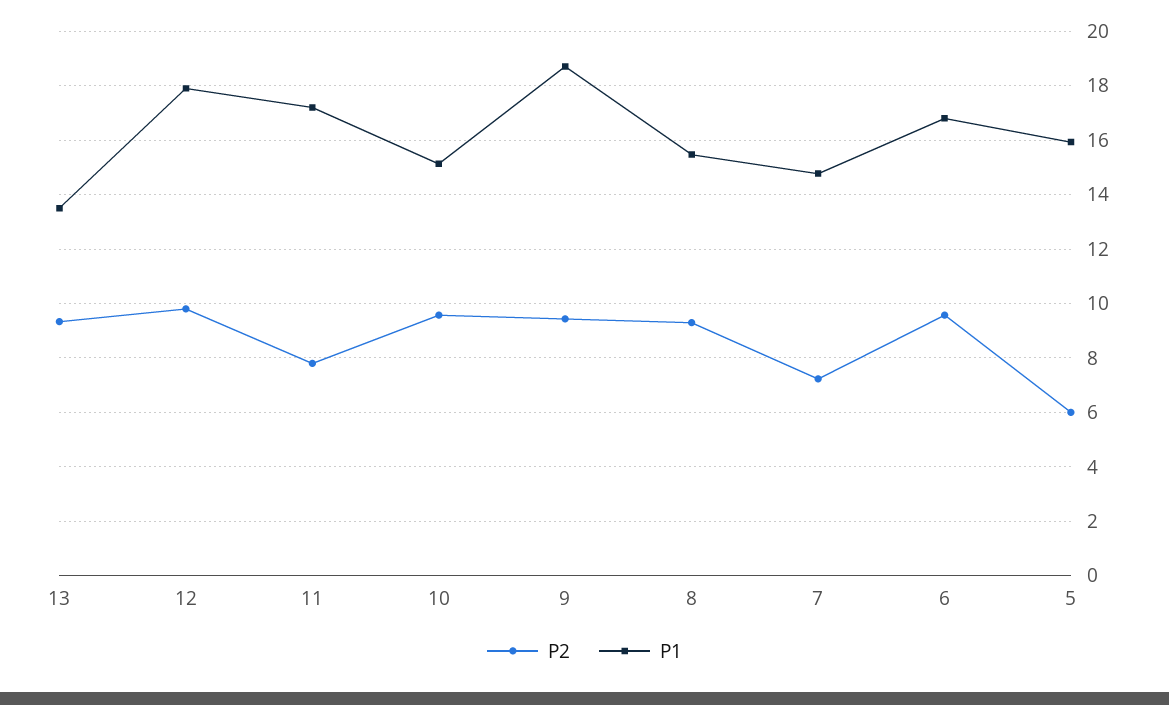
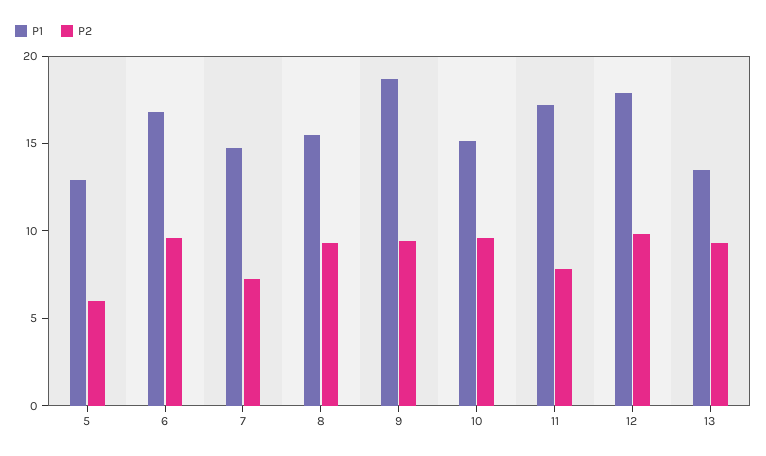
  {
    "P2": {
      "13": 9.25,
      "12": 9.75,
      "11": 7.75,
      "10": 9.5,
      "9": 9.5,
      "8": 9.25,
      "7": 7.25,
      "6": 9.5,
      "5": 6
    },
    "P1": {
      "13": 13.5,
      "12": 18,
      "11": 17.25,
      "10": 15.25,
      "9": 18.75,
      "8": 15.5,
      "7": 14.75,
      "6": 16.75,
-     "5": 16
+     "5": 13
    }
  }

